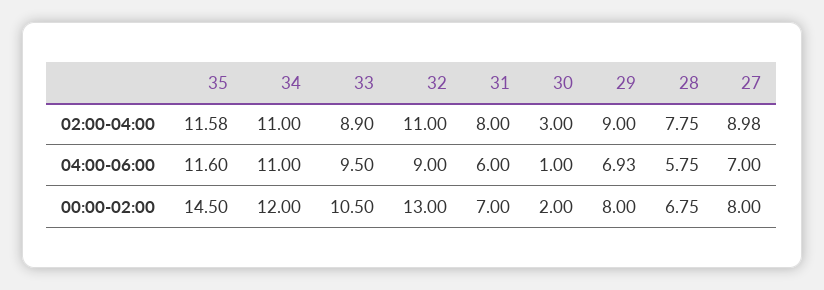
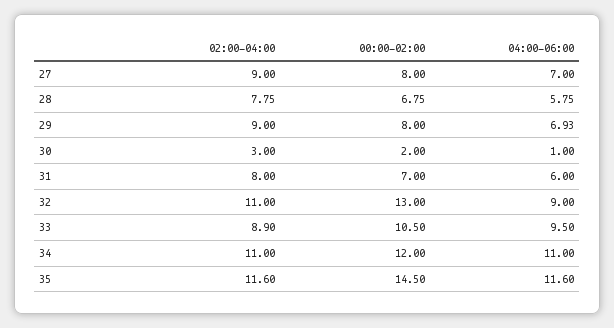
  {
    "35": {
-     "02:00-04:00": 11.58,
+     "02:00-04:00": 11.6,
      "04:00-06:00": 11.6,
      "00:00-02:00": 14.5
    },
    "34": {
      "02:00-04:00": 11,
      "04:00-06:00": 11,
      "00:00-02:00": 12
    },
    "33": {
      "02:00-04:00": 8.9,
      "04:00-06:00": 9.5,
      "00:00-02:00": 10.5
    },
    "32": {
      "02:00-04:00": 11,
      "04:00-06:00": 9,
      "00:00-02:00": 13
    },
    "31": {
      "02:00-04:00": 8,
      "04:00-06:00": 6,
      "00:00-02:00": 7
    },
    "30": {
      "02:00-04:00": 3,
      "04:00-06:00": 1,
      "00:00-02:00": 2
    },
    "29": {
      "02:00-04:00": 9,
      "04:00-06:00": 6.93,
      "00:00-02:00": 8
    },
    "28": {
      "02:00-04:00": 7.75,
      "04:00-06:00": 5.75,
      "00:00-02:00": 6.75
    },
    "27": {
-     "02:00-04:00": 8.98,
+     "02:00-04:00": 9,
      "04:00-06:00": 7,
      "00:00-02:00": 8
    }
  }

